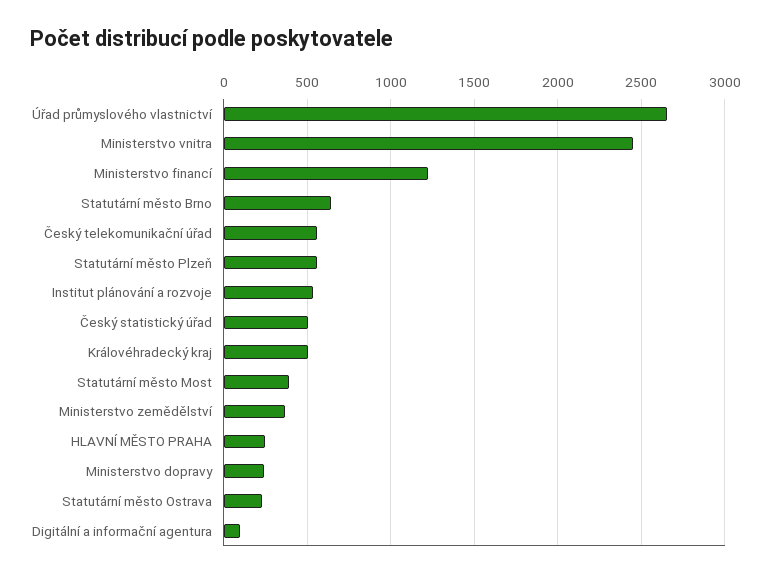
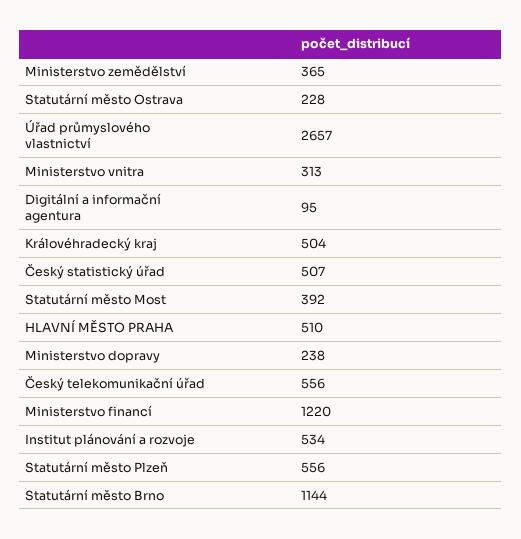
  {
    "Úřad průmyslového vlastnictví": 2657,
-   "Ministerstvo vnitra": 2450,
+   "Ministerstvo vnitra": 313,
    "Ministerstvo financí": 1220,
-   "Statutární město Brno": 650,
+   "Statutární město Brno": 1144,
    "Český telekomunikační úřad": 556,
    "Statutární město Plzeň": 556,
    "Institut plánování a rozvoje": 534,
    "Český statistický úřad": 507,
    "Královéhradecký kraj": 504,
    "Statutární město Most": 392,
    "Ministerstvo zemědělství": 365,
-   "HLAVNÍ MĚSTO PRAHA": 250,
+   "HLAVNÍ MĚSTO PRAHA": 510,
    "Ministerstvo dopravy": 238,
    "Statutární město Ostrava": 228,
    "Digitální a informační agentura": 95
  }

